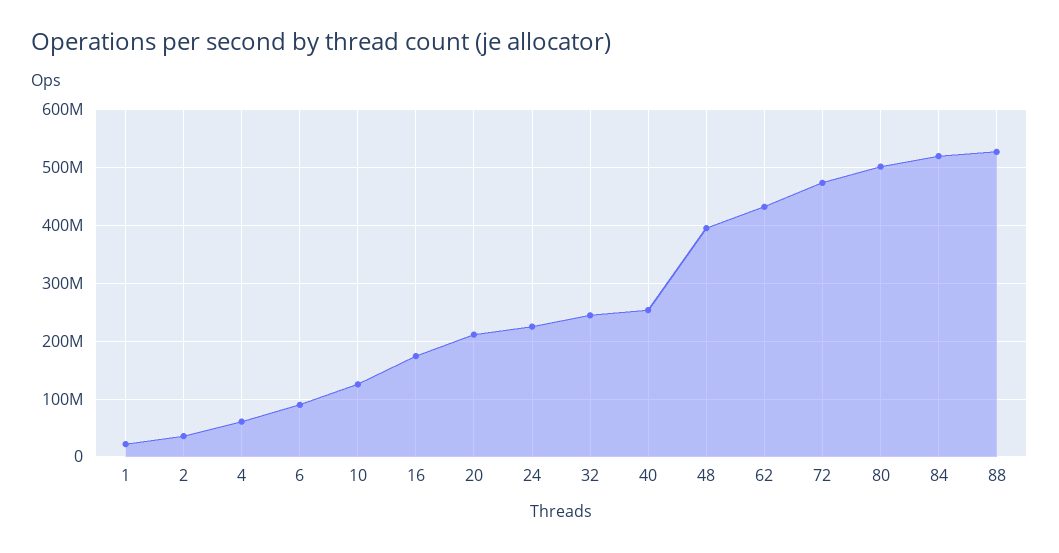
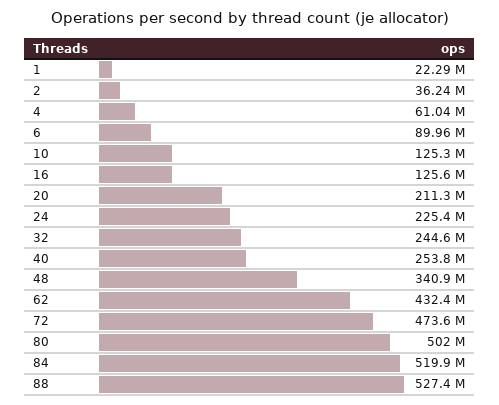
  {
    "1": 22290000,
    "2": 36240000,
    "4": 61040000,
    "6": 89960000,
    "10": 125300000,
-   "16": 180000000,
+   "16": 125600000,
    "20": 211300000,
    "24": 225400000,
    "32": 244600000,
    "40": 253800000,
-   "48": 400000000,
+   "48": 340900000,
    "62": 432400000,
    "72": 473600000,
    "80": 502000000,
    "84": 519900000,
    "88": 527400000
  }

